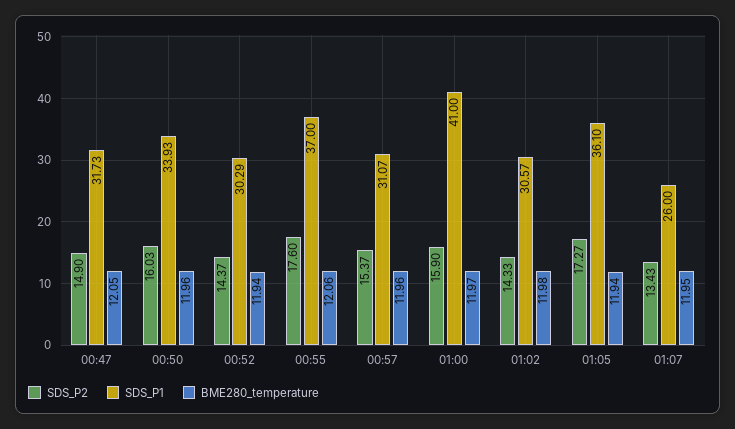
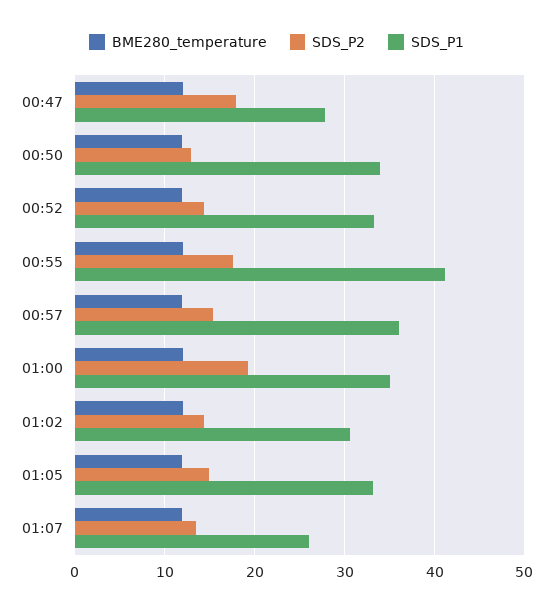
  {
    "SDS_P2": {
-     "00:47": 14.9,
+     "00:47": 18,
-     "00:50": 16.03,
+     "00:50": 13,
      "00:52": 14.37,
      "00:55": 17.6,
      "00:57": 15.37,
-     "01:00": 15.9,
+     "01:00": 19,
      "01:02": 14.33,
-     "01:05": 17.27,
+     "01:05": 15,
      "01:07": 13.43
    },
    "SDS_P1": {
-     "00:47": 31.73,
+     "00:47": 28,
      "00:50": 33.93,
-     "00:52": 30.29,
+     "00:52": 33,
-     "00:55": 37,
+     "00:55": 41,
-     "00:57": 31.07,
+     "00:57": 36,
-     "01:00": 41,
+     "01:00": 35,
      "01:02": 30.57,
-     "01:05": 36.1,
+     "01:05": 33,
      "01:07": 26
    },
    "BME280_temperature": {
      "00:47": 12.05,
      "00:50": 11.96,
      "00:52": 11.94,
      "00:55": 12.06,
      "00:57": 11.96,
      "01:00": 11.97,
      "01:02": 11.98,
      "01:05": 11.94,
      "01:07": 11.95
    }
  }

